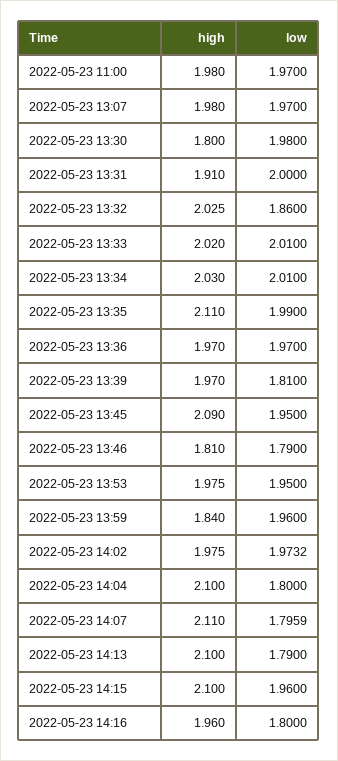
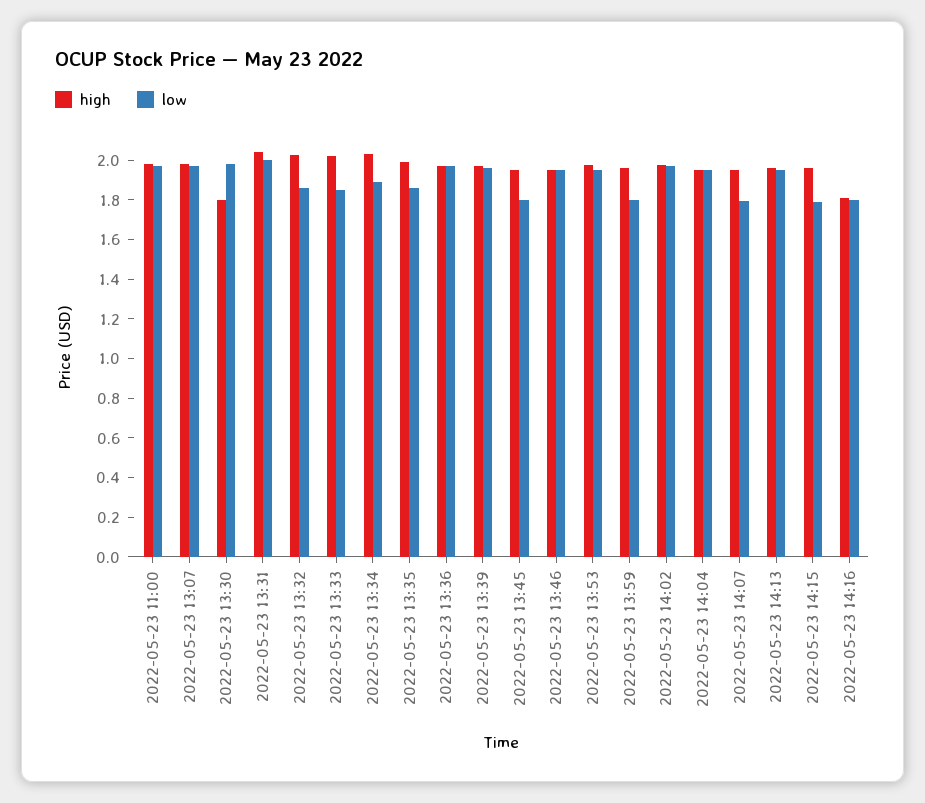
  {
    "high": {
      "2022-05-23 11:00": 1.98,
      "2022-05-23 13:07": 1.98,
      "2022-05-23 13:30": 1.8,
-     "2022-05-23 13:31": 1.91,
+     "2022-05-23 13:31": 2.05,
      "2022-05-23 13:32": 2.025,
      "2022-05-23 13:33": 2.02,
      "2022-05-23 13:34": 2.03,
-     "2022-05-23 13:35": 2.11,
+     "2022-05-23 13:35": 2,
      "2022-05-23 13:36": 1.97,
      "2022-05-23 13:39": 1.97,
-     "2022-05-23 13:45": 2.09,
+     "2022-05-23 13:45": 1.95,
-     "2022-05-23 13:46": 1.81,
+     "2022-05-23 13:46": 1.95,
      "2022-05-23 13:53": 1.975,
-     "2022-05-23 13:59": 1.84,
+     "2022-05-23 13:59": 1.95,
      "2022-05-23 14:02": 1.975,
-     "2022-05-23 14:04": 2.1,
+     "2022-05-23 14:04": 1.95,
-     "2022-05-23 14:07": 2.11,
+     "2022-05-23 14:07": 1.95,
-     "2022-05-23 14:13": 2.1,
+     "2022-05-23 14:13": 1.95,
-     "2022-05-23 14:15": 2.1,
+     "2022-05-23 14:15": 1.95,
-     "2022-05-23 14:16": 1.96
+     "2022-05-23 14:16": 1.8
    },
    "low": {
      "2022-05-23 11:00": 1.97,
      "2022-05-23 13:07": 1.97,
      "2022-05-23 13:30": 1.98,
      "2022-05-23 13:31": 2,
      "2022-05-23 13:32": 1.86,
-     "2022-05-23 13:33": 2.01,
+     "2022-05-23 13:33": 1.85,
-     "2022-05-23 13:34": 2.01,
+     "2022-05-23 13:34": 1.9,
-     "2022-05-23 13:35": 1.99,
+     "2022-05-23 13:35": 1.85,
      "2022-05-23 13:36": 1.97,
-     "2022-05-23 13:39": 1.81,
+     "2022-05-23 13:39": 1.95,
-     "2022-05-23 13:45": 1.95,
+     "2022-05-23 13:45": 1.8,
-     "2022-05-23 13:46": 1.79,
+     "2022-05-23 13:46": 1.95,
      "2022-05-23 13:53": 1.95,
-     "2022-05-23 13:59": 1.96,
+     "2022-05-23 13:59": 1.8,
      "2022-05-23 14:02": 1.9732,
-     "2022-05-23 14:04": 1.8,
+     "2022-05-23 14:04": 1.95,
      "2022-05-23 14:07": 1.7959,
-     "2022-05-23 14:13": 1.79,
+     "2022-05-23 14:13": 1.95,
-     "2022-05-23 14:15": 1.96,
+     "2022-05-23 14:15": 1.8,
      "2022-05-23 14:16": 1.8
    }
  }

